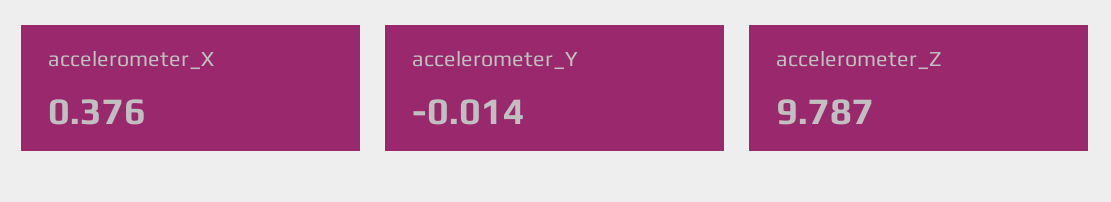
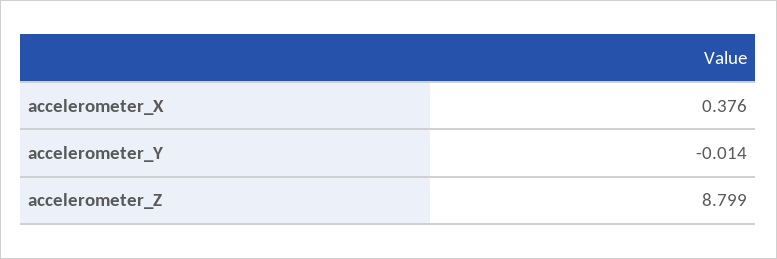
  {
    "accelerometer_X": 0.376,
    "accelerometer_Y": -0.014,
-   "accelerometer_Z": 9.787
+   "accelerometer_Z": 8.799
  }

